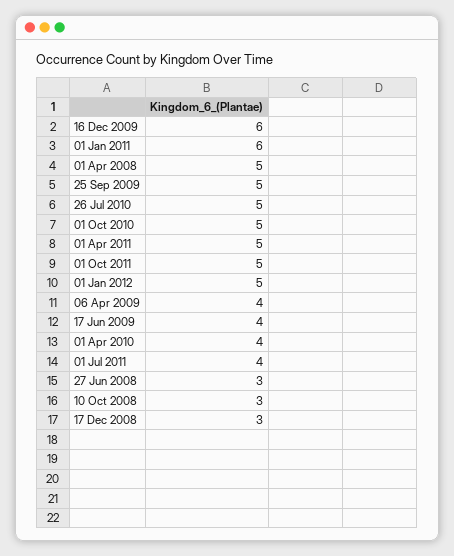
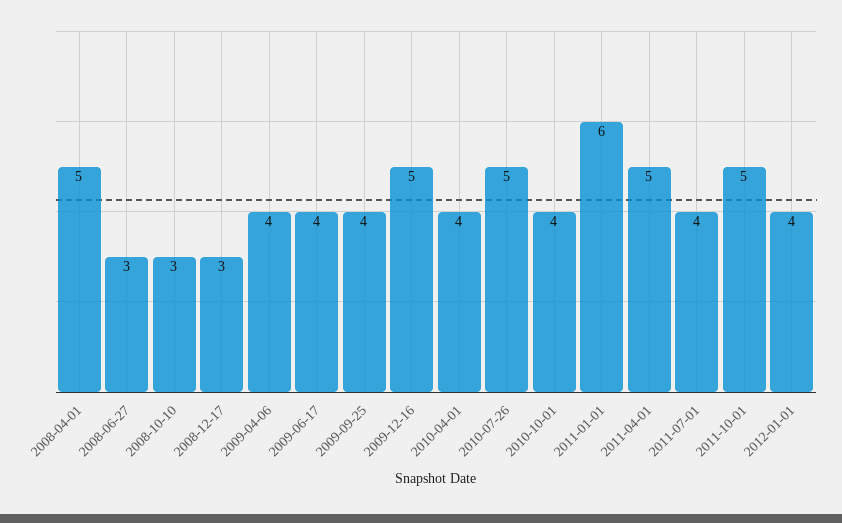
  {
-   "16 Dec 2009": 6,
+   "16 Dec 2009": 5,
    "01 Jan 2011": 6,
    "01 Apr 2008": 5,
-   "25 Sep 2009": 5,
+   "25 Sep 2009": 4,
    "26 Jul 2010": 5,
-   "01 Oct 2010": 5,
+   "01 Oct 2010": 4,
    "01 Apr 2011": 5,
    "01 Oct 2011": 5,
-   "01 Jan 2012": 5,
+   "01 Jan 2012": 4,
    "06 Apr 2009": 4,
    "17 Jun 2009": 4,
    "01 Apr 2010": 4,
    "01 Jul 2011": 4,
    "27 Jun 2008": 3,
    "10 Oct 2008": 3,
    "17 Dec 2008": 3
  }

